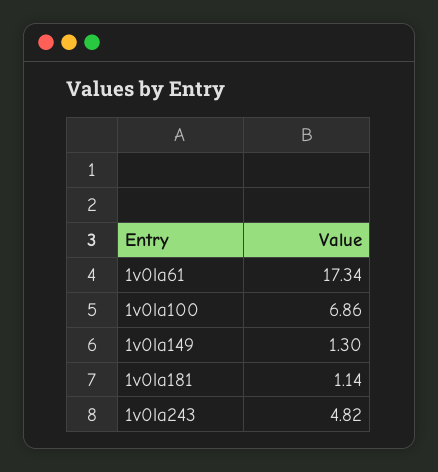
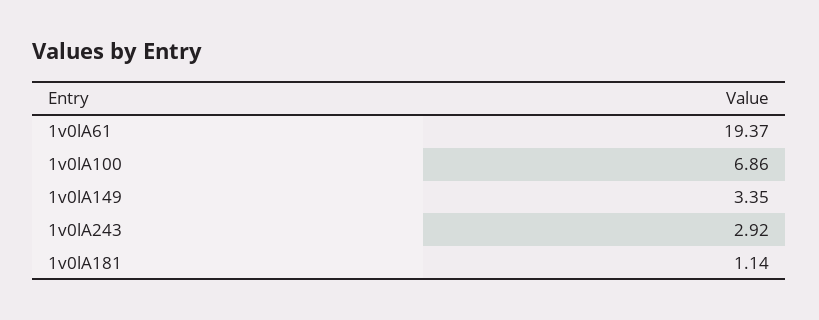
  {
-   "1v0la61": 17.34,
+   "1v0la61": 19.37,
    "1v0la100": 6.86,
-   "1v0la149": 1.3,
+   "1v0la149": 3.35,
    "1v0la181": 1.14,
-   "1v0la243": 4.82
+   "1v0la243": 2.92
  }

